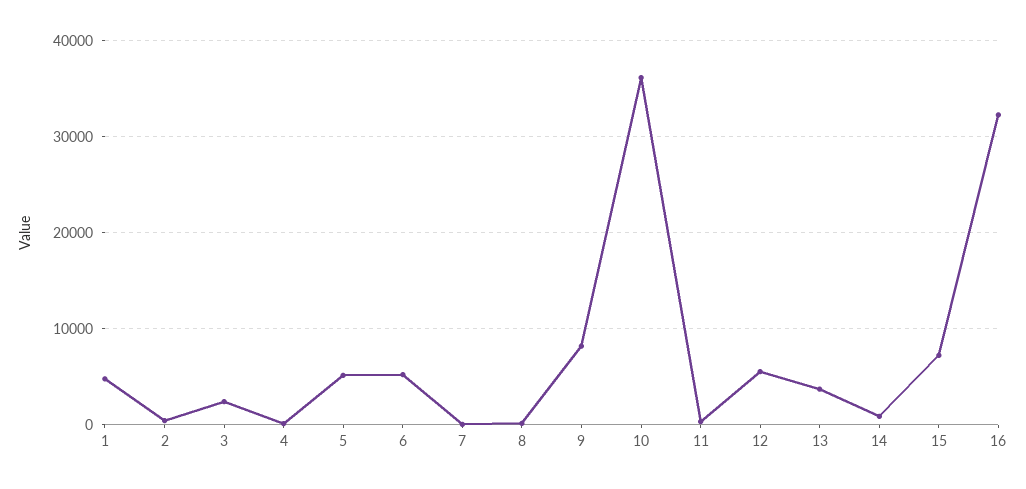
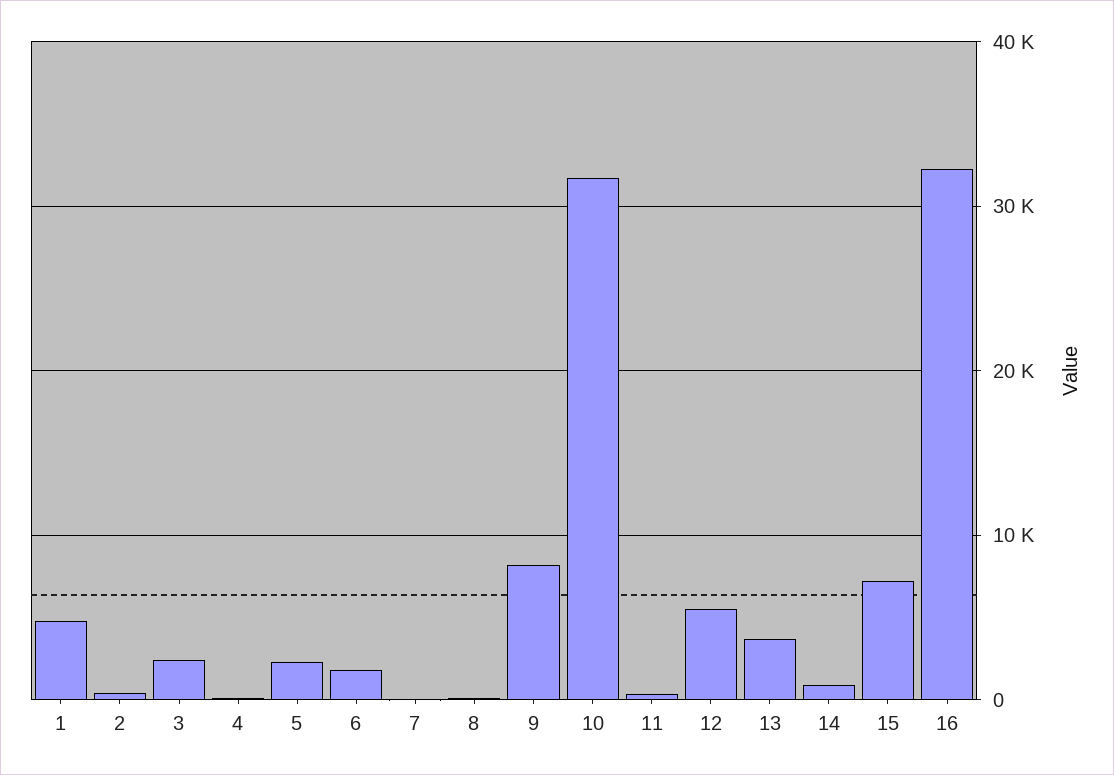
  {
    "1": 5000,
    "2": 0,
    "3": 2000,
    "4": 0,
-   "5": 5000,
+   "5": 2000,
-   "6": 5000,
+   "6": 2000,
    "7": 0,
    "8": 0,
    "9": 8000,
-   "10": 36000,
+   "10": 32000,
    "11": 0,
    "12": 6000,
    "13": 4000,
    "14": 1000,
    "15": 7000,
    "16": 32000
  }

